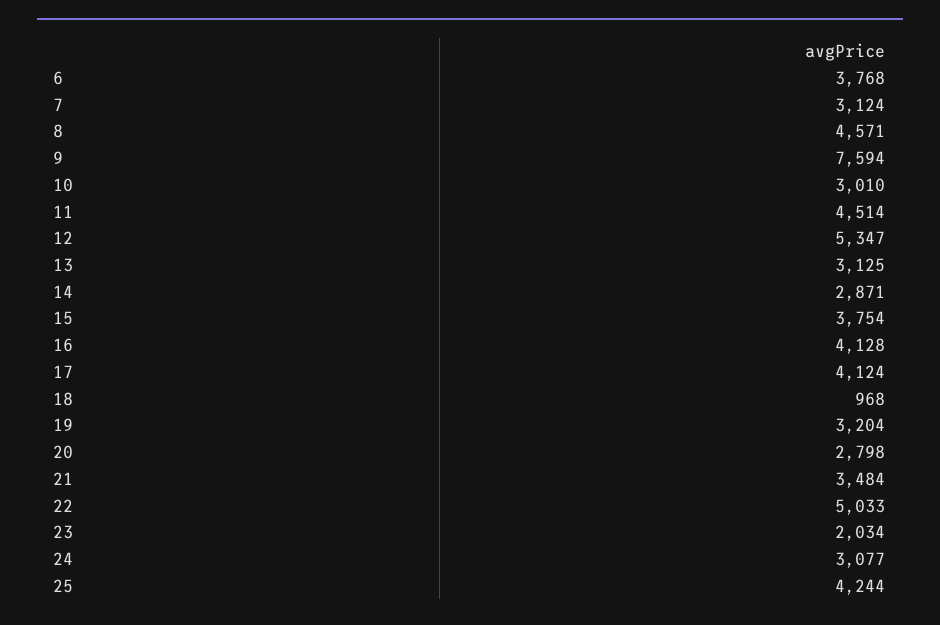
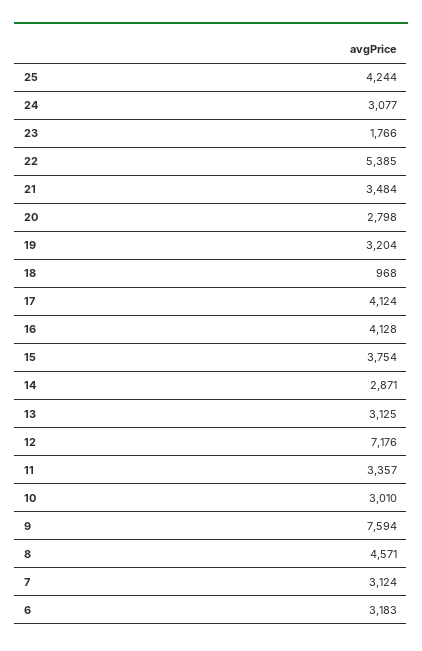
  {
-   "6": 3768,
+   "6": 3183,
    "7": 3124,
    "8": 4571,
    "9": 7594,
    "10": 3010,
-   "11": 4514,
+   "11": 3357,
-   "12": 5347,
+   "12": 7176,
    "13": 3125,
    "14": 2871,
    "15": 3754,
    "16": 4128,
    "17": 4124,
    "18": 968,
    "19": 3204,
    "20": 2798,
    "21": 3484,
-   "22": 5033,
+   "22": 5385,
-   "23": 2034,
+   "23": 1766,
    "24": 3077,
    "25": 4244
  }

